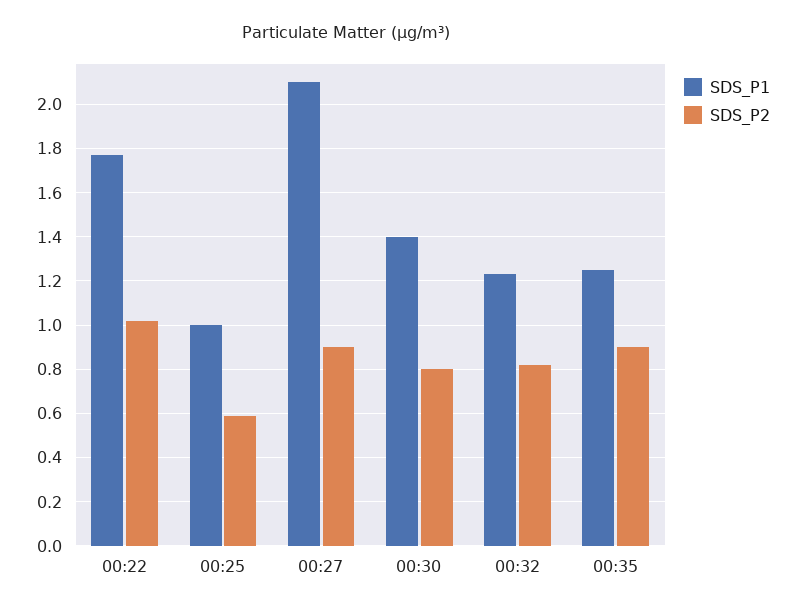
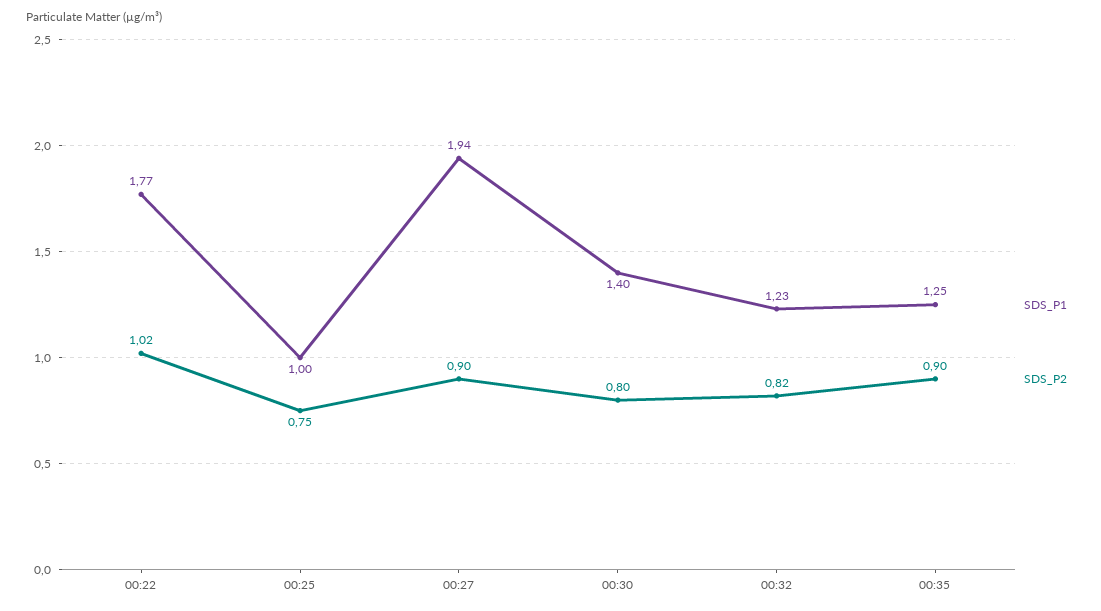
  {
    "SDS_P1": {
      "00:22": 1.77,
      "00:25": 1,
-     "00:27": 2.1,
+     "00:27": 1.94,
      "00:30": 1.4,
      "00:32": 1.23,
      "00:35": 1.25
    },
    "SDS_P2": {
      "00:22": 1.02,
-     "00:25": 0.6,
+     "00:25": 0.75,
      "00:27": 0.9,
      "00:30": 0.8,
      "00:32": 0.82,
      "00:35": 0.9
    }
  }

